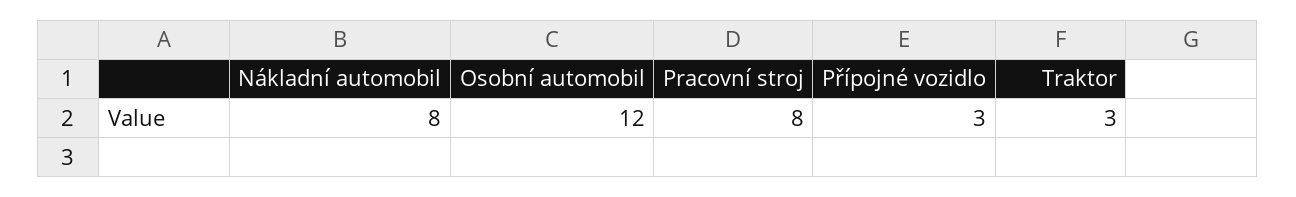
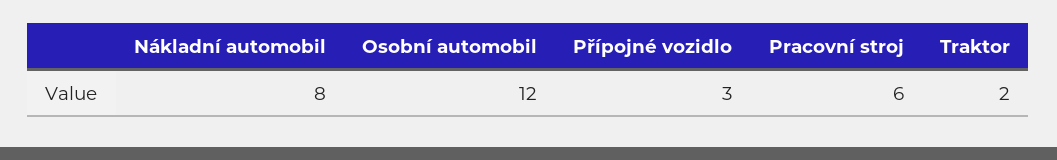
  {
    "Nákladní automobil": 8,
    "Osobní automobil": 12,
-   "Pracovní stroj": 8,
+   "Pracovní stroj": 6,
    "Přípojné vozidlo": 3,
-   "Traktor": 3
+   "Traktor": 2
  }

